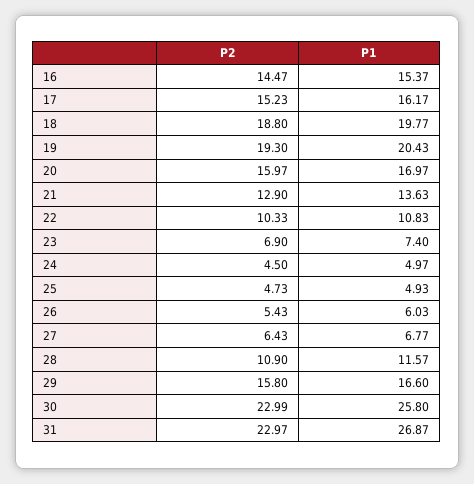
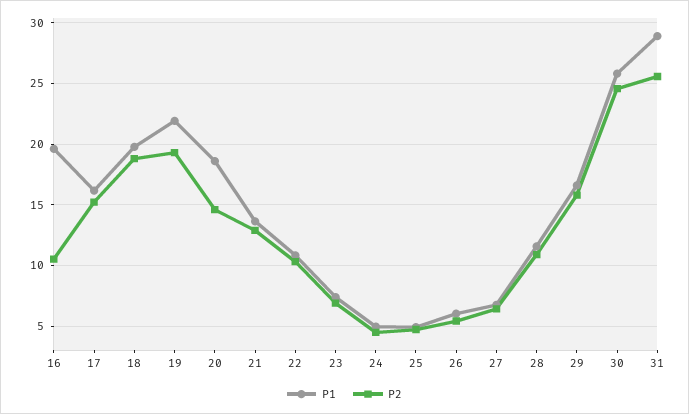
  {
    "P2": {
-     "16": 14.47,
+     "16": 10.5,
      "17": 15.23,
      "18": 18.8,
      "19": 19.3,
-     "20": 15.97,
+     "20": 14.5,
      "21": 12.9,
      "22": 10.33,
      "23": 6.9,
      "24": 4.5,
      "25": 4.73,
      "26": 5.43,
      "27": 6.43,
      "28": 10.9,
      "29": 15.8,
-     "30": 22.99,
+     "30": 24.5,
-     "31": 22.97
+     "31": 25.5
    },
    "P1": {
-     "16": 15.37,
+     "16": 19.5,
      "17": 16.17,
      "18": 19.77,
-     "19": 20.43,
+     "19": 22,
-     "20": 16.97,
+     "20": 18.5,
      "21": 13.63,
      "22": 10.83,
      "23": 7.4,
      "24": 4.97,
      "25": 4.93,
      "26": 6.03,
      "27": 6.77,
      "28": 11.57,
      "29": 16.6,
      "30": 25.8,
-     "31": 26.87
+     "31": 29
    }
  }

